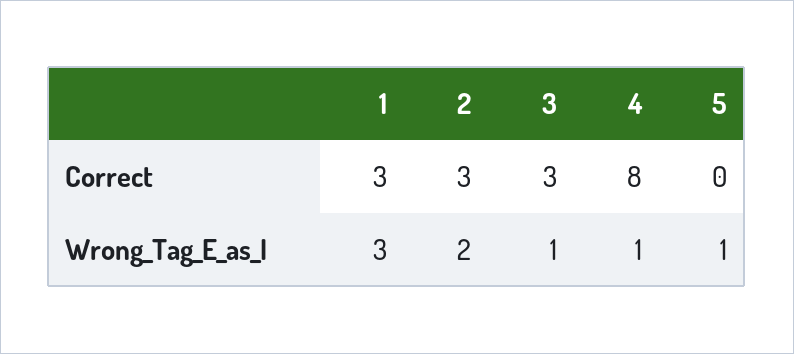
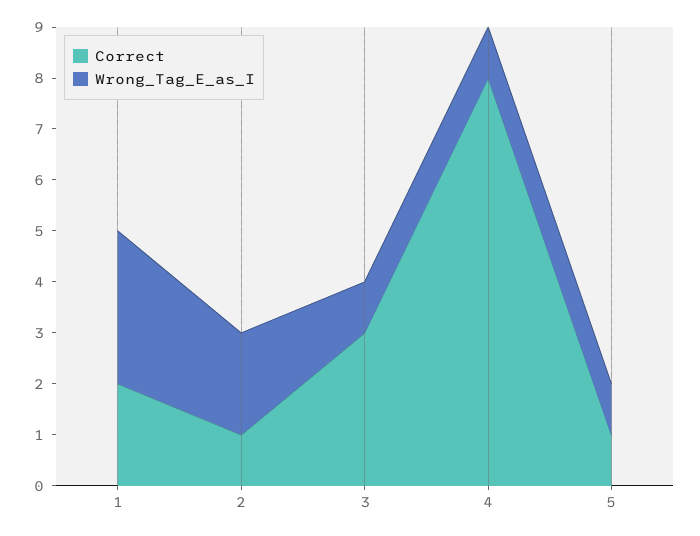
  {
    "Correct": {
-     "1": 3,
+     "1": 2,
-     "2": 3,
+     "2": 1,
      "3": 3,
      "4": 8,
-     "5": 0
+     "5": 1
    },
    "Wrong_Tag_E_as_I": {
      "1": 3,
      "2": 2,
      "3": 1,
      "4": 1,
      "5": 1
    }
  }

